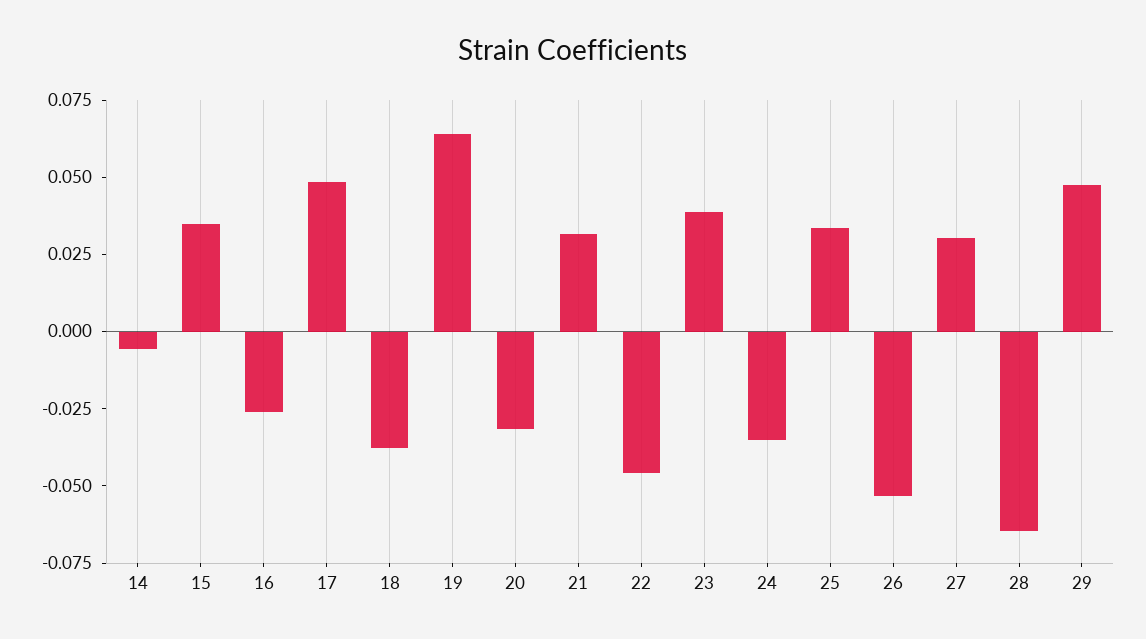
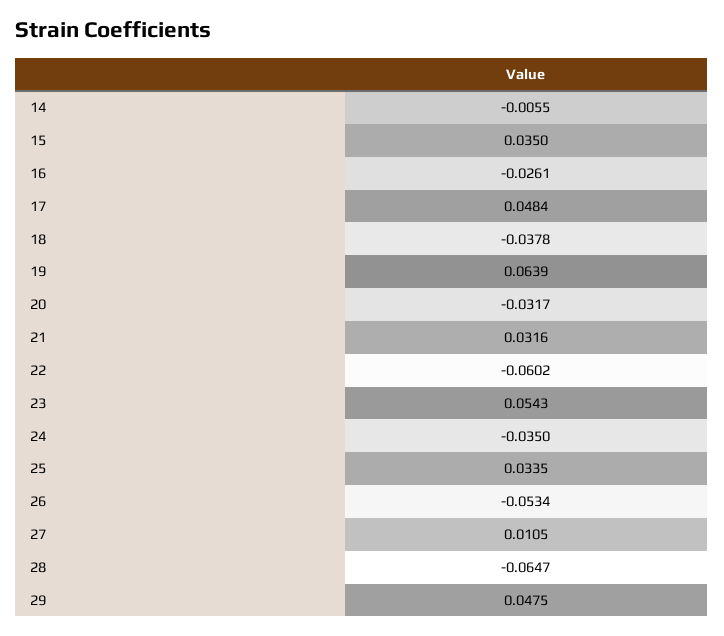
  {
    "14": -0.0055,
    "15": 0.035,
    "16": -0.0261,
    "17": 0.0484,
    "18": -0.0378,
    "19": 0.0639,
    "20": -0.0317,
    "21": 0.0316,
-   "22": -0.045,
+   "22": -0.0602,
-   "23": 0.04,
+   "23": 0.0543,
    "24": -0.035,
    "25": 0.0335,
    "26": -0.0534,
-   "27": 0.03,
+   "27": 0.0105,
    "28": -0.0647,
    "29": 0.0475
  }

